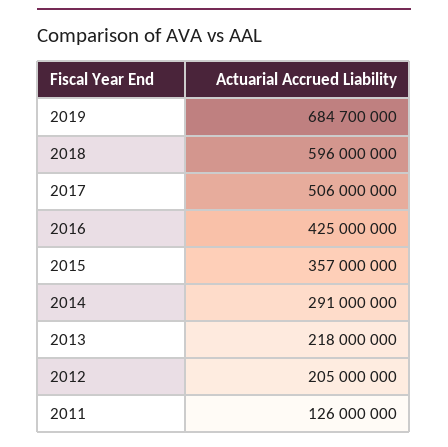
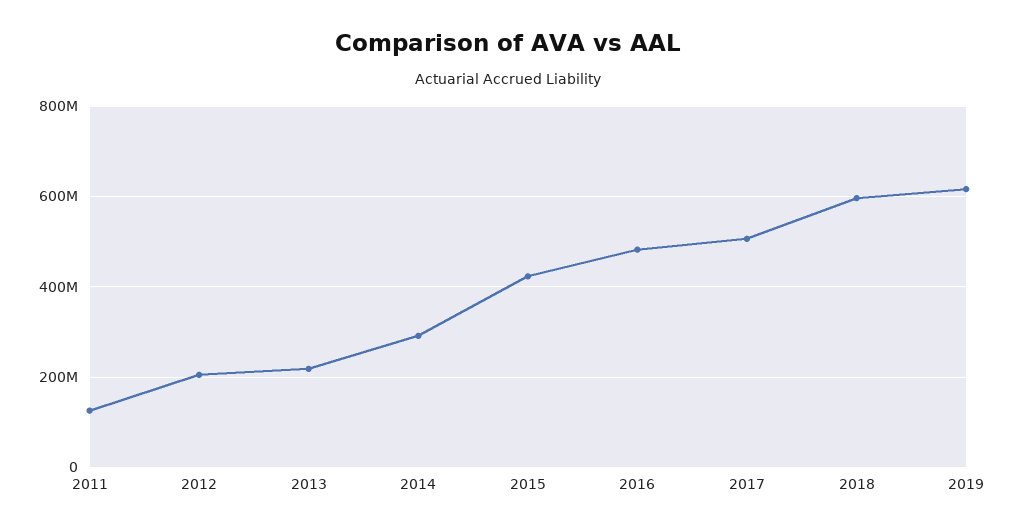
  {
-   "2019": 684700000,
+   "2019": 620000000,
    "2018": 596000000,
    "2017": 506000000,
-   "2016": 425000000,
+   "2016": 480000000,
-   "2015": 357000000,
+   "2015": 420000000,
    "2014": 291000000,
    "2013": 218000000,
    "2012": 205000000,
    "2011": 126000000
  }

